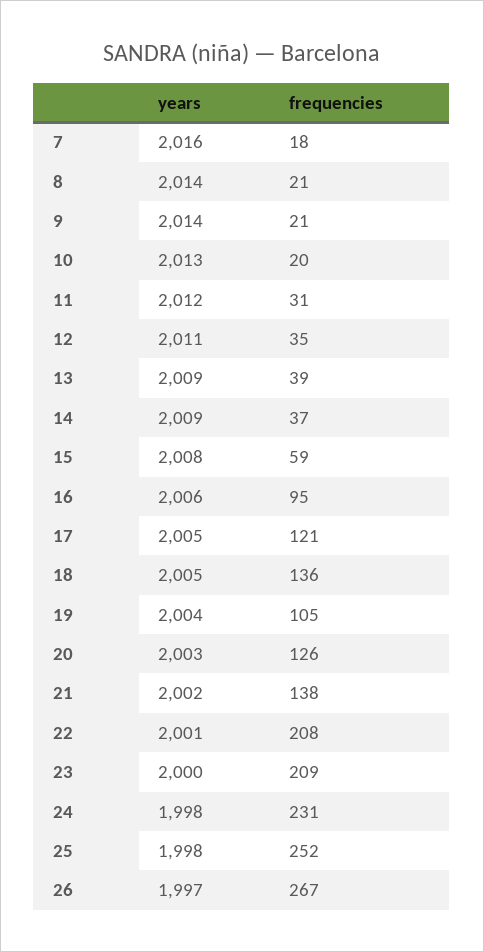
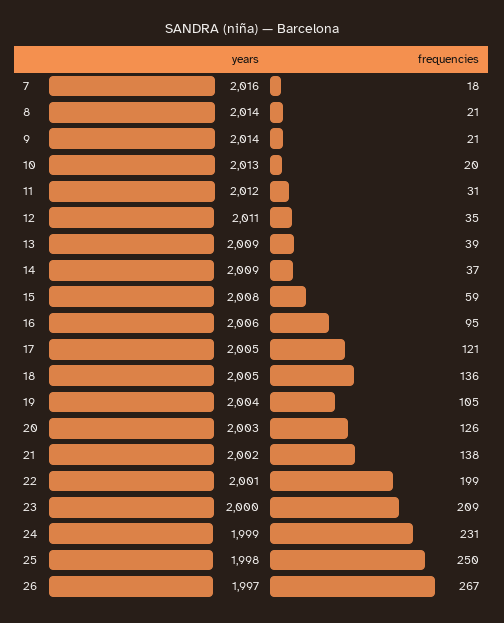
  {
    "years": {
      "7": 2016,
      "8": 2014,
      "9": 2014,
      "10": 2013,
      "11": 2012,
      "12": 2011,
      "13": 2009,
      "14": 2009,
      "15": 2008,
      "16": 2006,
      "17": 2005,
      "18": 2005,
      "19": 2004,
      "20": 2003,
      "21": 2002,
      "22": 2001,
      "23": 2000,
-     "24": 1998,
+     "24": 1999,
      "25": 1998,
      "26": 1997
    },
    "frequencies": {
      "7": 18,
      "8": 21,
      "9": 21,
      "10": 20,
      "11": 31,
      "12": 35,
      "13": 39,
      "14": 37,
      "15": 59,
      "16": 95,
      "17": 121,
      "18": 136,
      "19": 105,
      "20": 126,
      "21": 138,
-     "22": 208,
+     "22": 199,
      "23": 209,
      "24": 231,
-     "25": 252,
+     "25": 250,
      "26": 267
    }
  }

